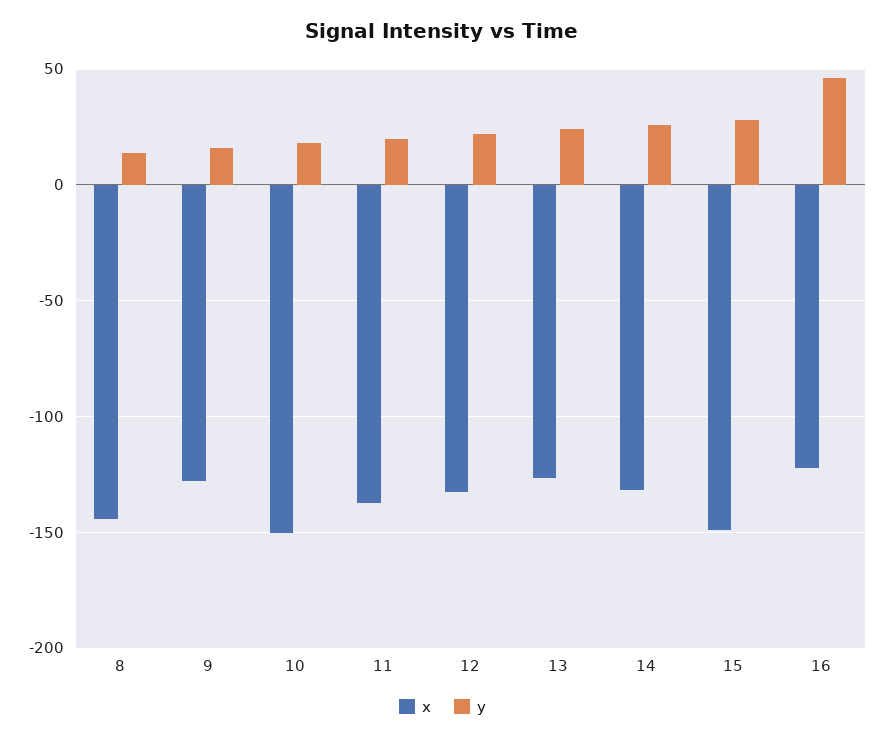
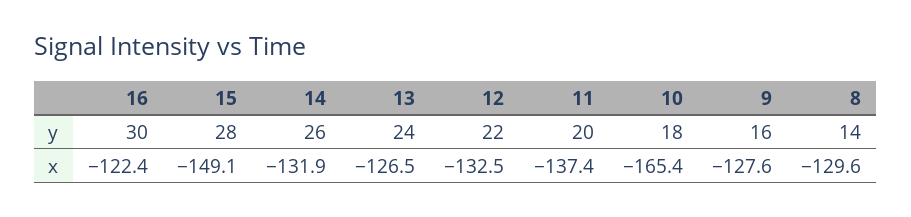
  {
    "x": {
-     "8": -145,
+     "8": -129.6,
      "9": -127.6,
-     "10": -150,
+     "10": -165.4,
      "11": -137.4,
      "12": -132.5,
      "13": -126.5,
      "14": -131.9,
      "15": -149.1,
      "16": -122.4
    },
    "y": {
      "8": 14,
      "9": 16,
      "10": 18,
      "11": 20,
      "12": 22,
      "13": 24,
      "14": 26,
      "15": 28,
-     "16": 45
+     "16": 30
    }
  }

